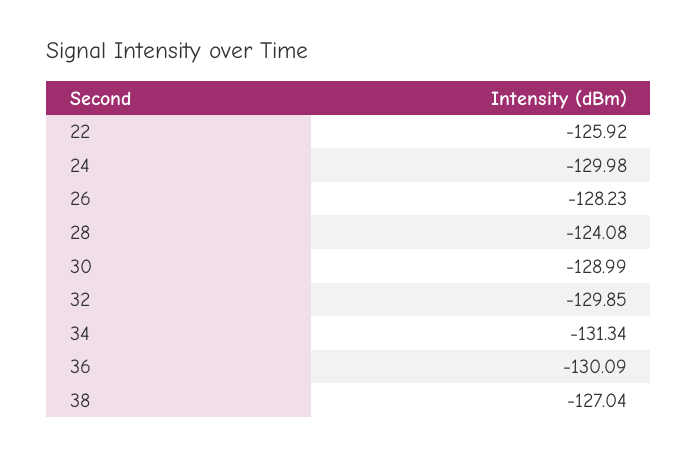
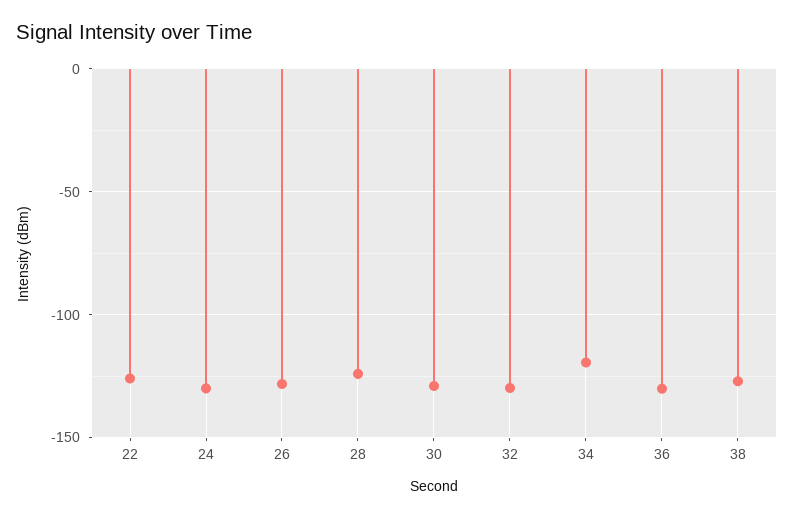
  {
    "22": -125.92,
    "24": -129.98,
    "26": -128.23,
    "28": -124.08,
    "30": -128.99,
    "32": -129.85,
-   "34": -131.34,
+   "34": -120,
    "36": -130.09,
    "38": -127.04
  }

